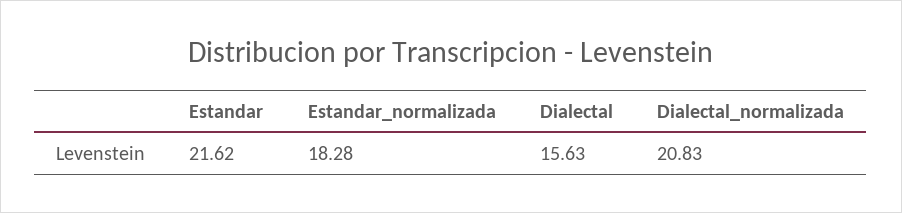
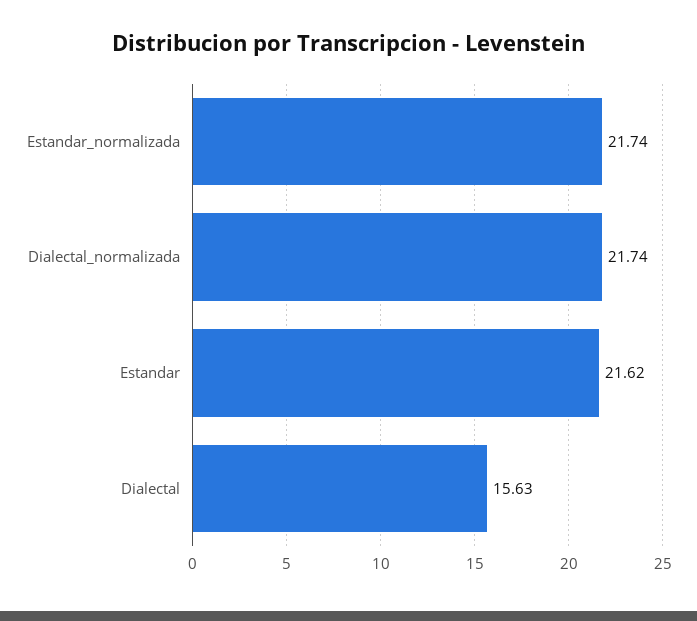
  {
    "Estandar": 21.62,
-   "Estandar_normalizada": 18.28,
+   "Estandar_normalizada": 21.74,
    "Dialectal": 15.63,
-   "Dialectal_normalizada": 20.83
+   "Dialectal_normalizada": 21.74
  }

